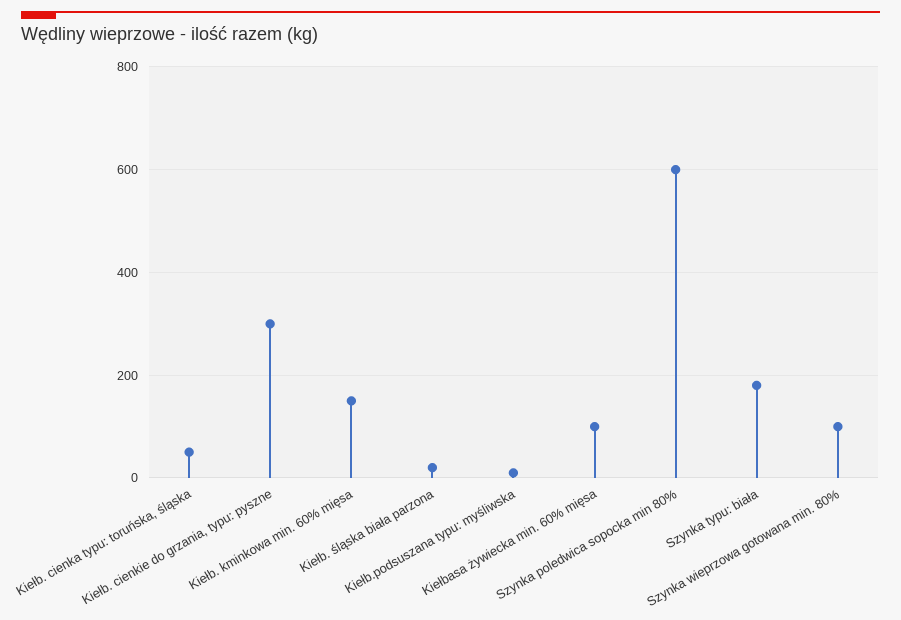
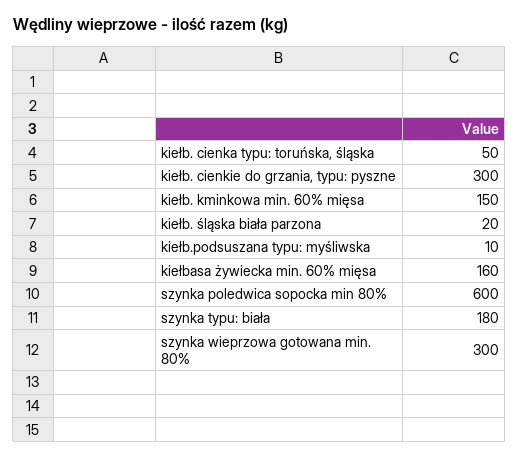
  {
    "Kiełb. cienka typu: toruńska, śląska": 50,
    "Kiełb. cienkie do grzania, typu: pyszne": 300,
    "Kiełb. kminkowa min. 60% mięsa": 150,
    "Kiełb. śląska biała parzona": 20,
    "Kiełb.podsuszana typu: myśliwska": 10,
-   "Kiełbasa żywiecka min. 60% mięsa": 100,
+   "Kiełbasa żywiecka min. 60% mięsa": 160,
    "Szynka poledwica sopocka min 80%": 600,
    "Szynka typu: biała": 180,
-   "Szynka wieprzowa gotowana min. 80%": 100
+   "Szynka wieprzowa gotowana min. 80%": 300
  }

